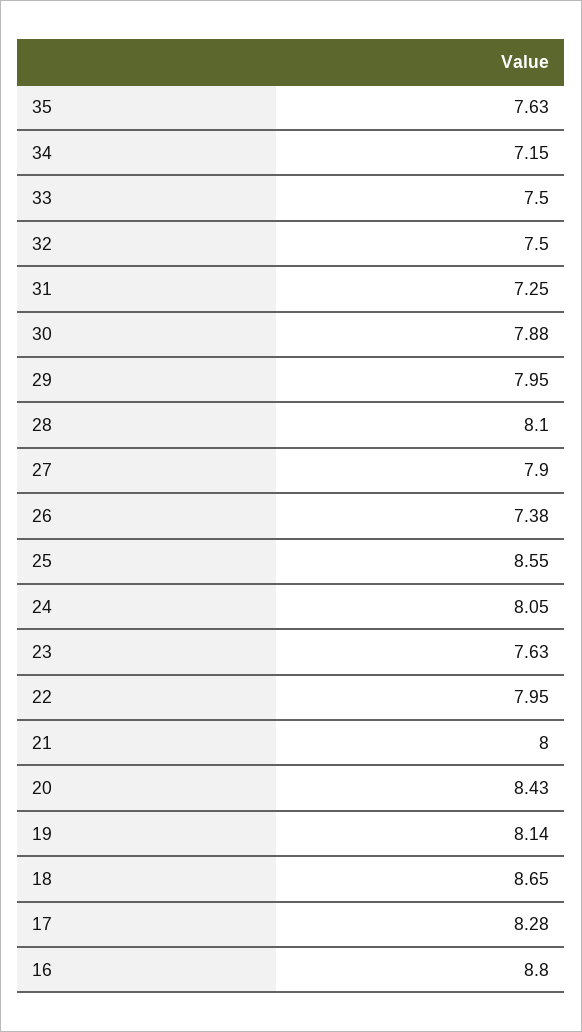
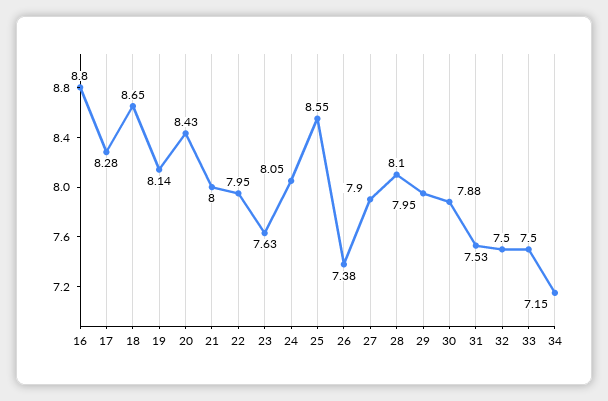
  {
-   "35": 7.63,
    "34": 7.15,
    "33": 7.5,
    "32": 7.5,
-   "31": 7.25,
+   "31": 7.53,
    "30": 7.88,
    "29": 7.95,
    "28": 8.1,
    "27": 7.9,
    "26": 7.38,
    "25": 8.55,
    "24": 8.05,
    "23": 7.63,
    "22": 7.95,
    "21": 8,
    "20": 8.43,
    "19": 8.14,
    "18": 8.65,
    "17": 8.28,
    "16": 8.8
  }

